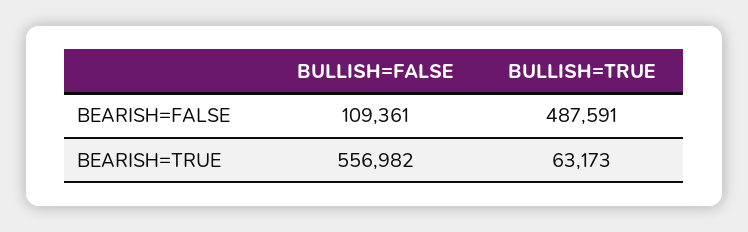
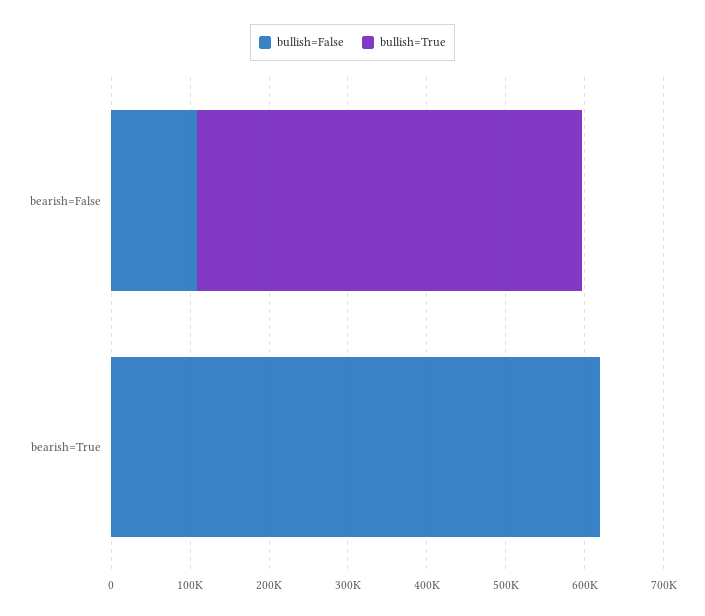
  {
    "BULLISH=FALSE": {
      "BEARISH=FALSE": 109361,
-     "BEARISH=TRUE": 556982
+     "BEARISH=TRUE": 620000
    },
    "BULLISH=TRUE": {
      "BEARISH=FALSE": 487591,
-     "BEARISH=TRUE": 63173
+     "BEARISH=TRUE": 0
    }
  }

